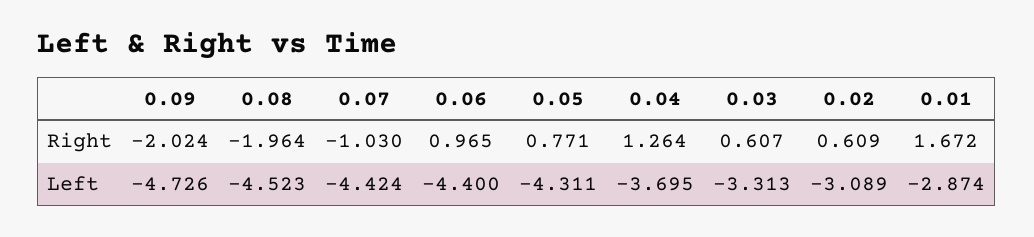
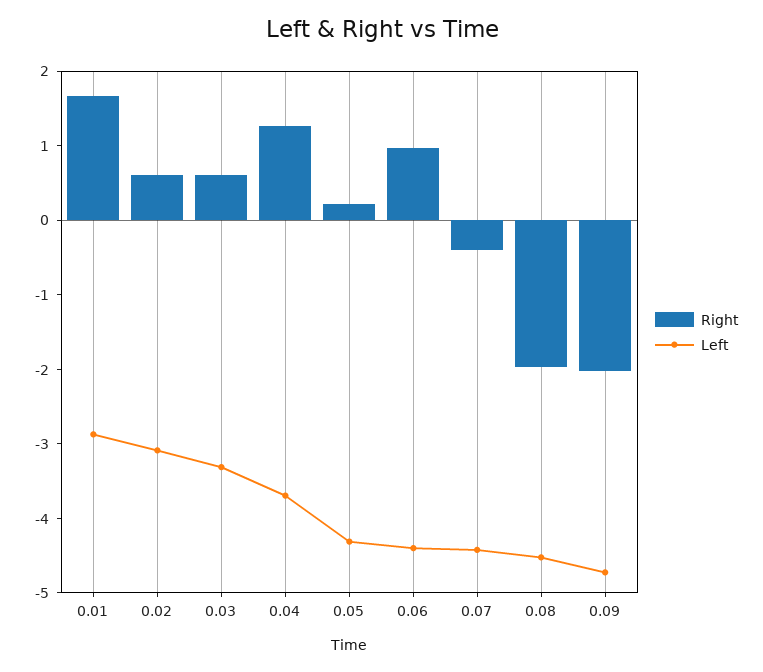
  {
    "Right": {
      "0.09": -2.024,
      "0.08": -1.964,
-     "0.07": -1.03,
+     "0.07": -0.4,
      "0.06": 0.965,
-     "0.05": 0.771,
+     "0.05": 0.2,
      "0.04": 1.264,
      "0.03": 0.607,
      "0.02": 0.609,
      "0.01": 1.672
    },
    "Left": {
      "0.09": -4.726,
      "0.08": -4.523,
      "0.07": -4.424,
      "0.06": -4.4,
      "0.05": -4.311,
      "0.04": -3.695,
      "0.03": -3.313,
      "0.02": -3.089,
      "0.01": -2.874
    }
  }

